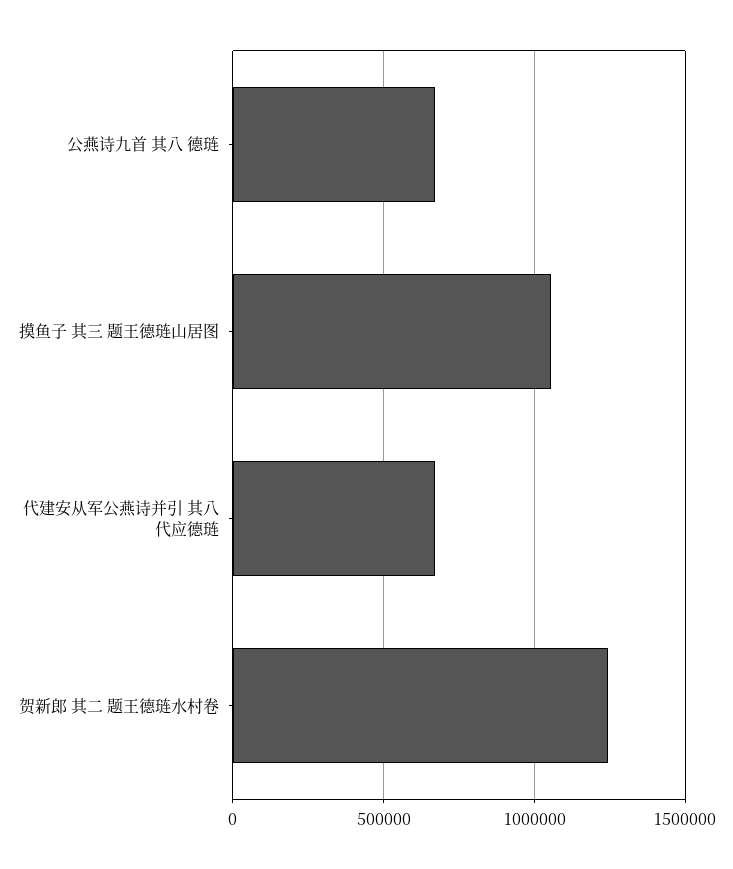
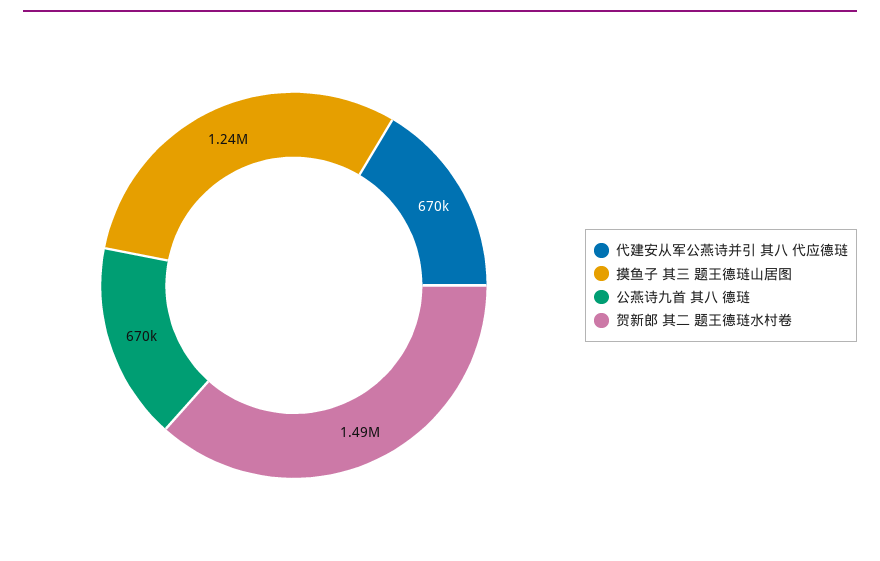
  {
    "公燕诗九首 其八 德琏": 670000,
-   "摸鱼子 其三 题王德琏山居图": 1050000,
+   "摸鱼子 其三 题王德琏山居图": 1240000,
    "代建安从军公燕诗并引 其八 代应德琏": 670000,
-   "贺新郎 其二 题王德琏水村卷": 1250000
+   "贺新郎 其二 题王德琏水村卷": 1490000
  }

